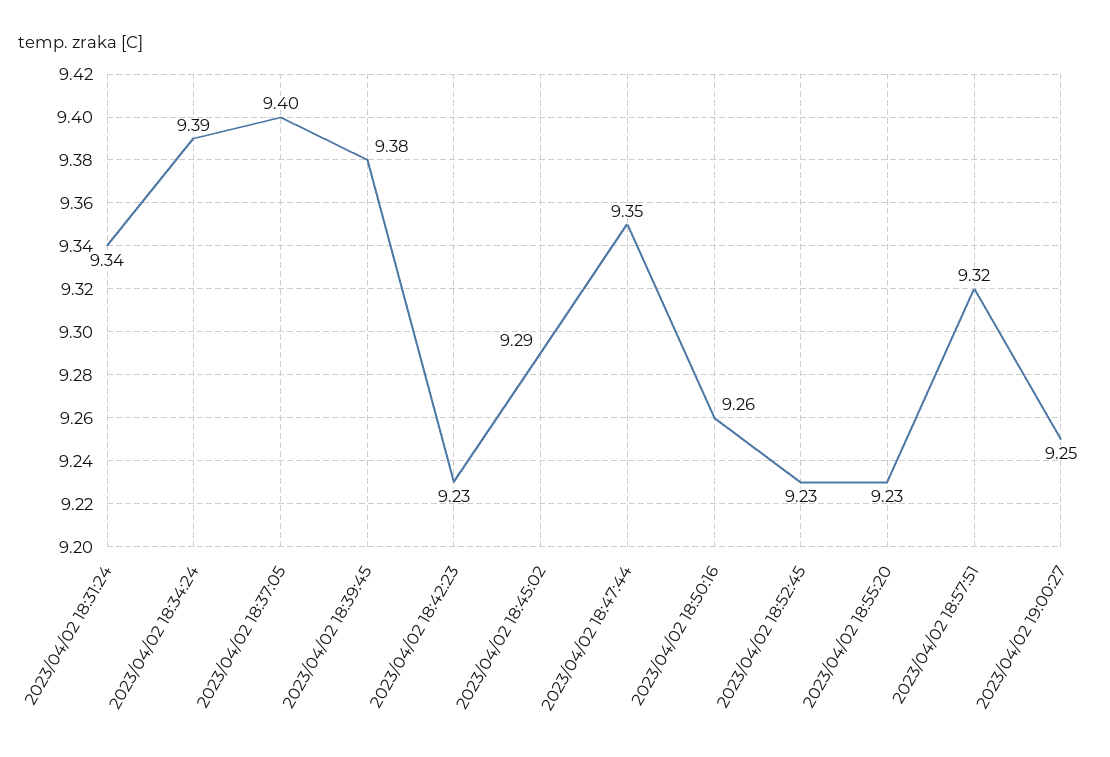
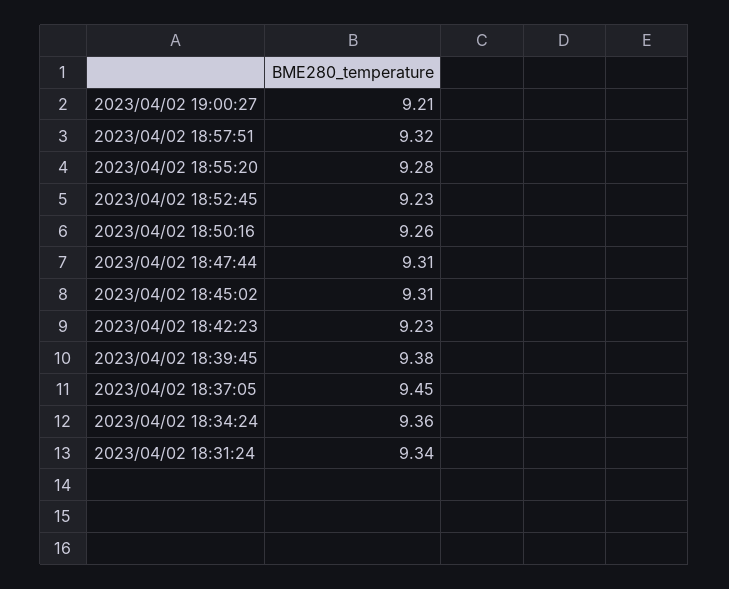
  {
    "2023/04/02 18:31:24": 9.34,
-   "2023/04/02 18:34:24": 9.39,
+   "2023/04/02 18:34:24": 9.36,
-   "2023/04/02 18:37:05": 9.4,
+   "2023/04/02 18:37:05": 9.45,
    "2023/04/02 18:39:45": 9.38,
    "2023/04/02 18:42:23": 9.23,
-   "2023/04/02 18:45:02": 9.29,
+   "2023/04/02 18:45:02": 9.31,
-   "2023/04/02 18:47:44": 9.35,
+   "2023/04/02 18:47:44": 9.31,
    "2023/04/02 18:50:16": 9.26,
    "2023/04/02 18:52:45": 9.23,
-   "2023/04/02 18:55:20": 9.23,
+   "2023/04/02 18:55:20": 9.28,
    "2023/04/02 18:57:51": 9.32,
-   "2023/04/02 19:00:27": 9.25
+   "2023/04/02 19:00:27": 9.21
  }

